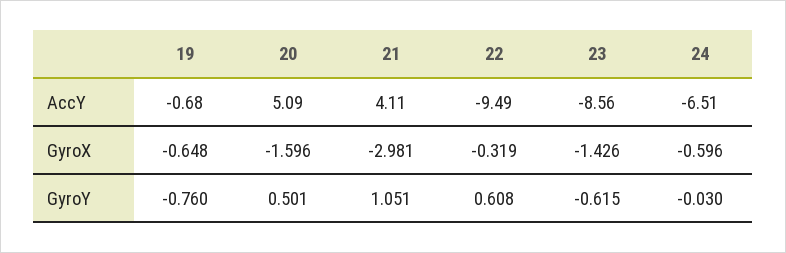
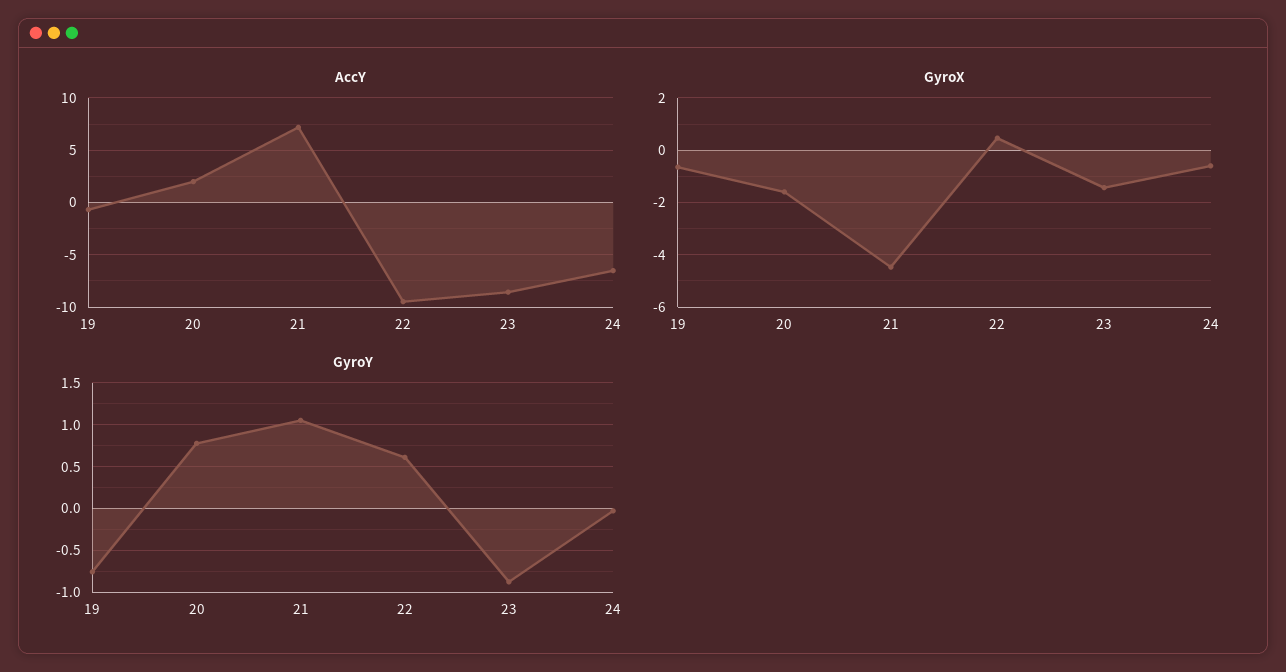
  {
    "AccY": {
      "19": -0.68,
-     "20": 5.09,
+     "20": 2,
-     "21": 4.11,
+     "21": 7,
      "22": -9.49,
      "23": -8.56,
      "24": -6.51
    },
    "GyroX": {
      "19": -0.648,
      "20": -1.596,
-     "21": -2.981,
+     "21": -4.5,
-     "22": -0.319,
+     "22": 0.5,
      "23": -1.426,
      "24": -0.596
    },
    "GyroY": {
      "19": -0.76,
-     "20": 0.501,
+     "20": 0.8,
      "21": 1.051,
      "22": 0.608,
-     "23": -0.615,
+     "23": -0.9,
      "24": -0.03
    }
  }

